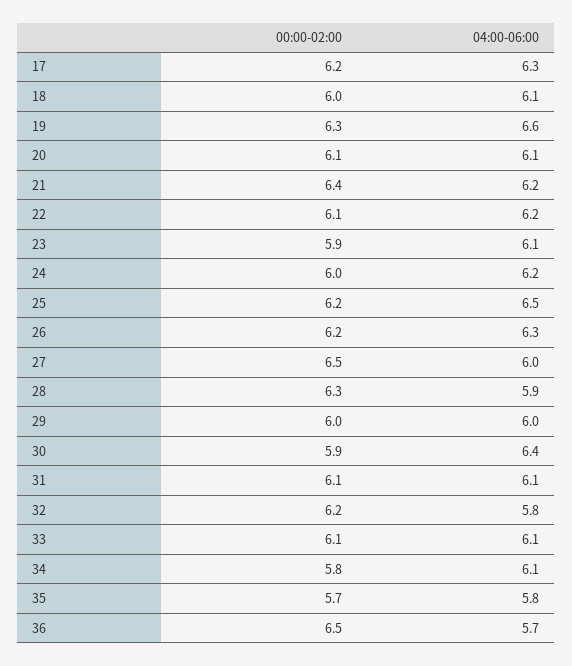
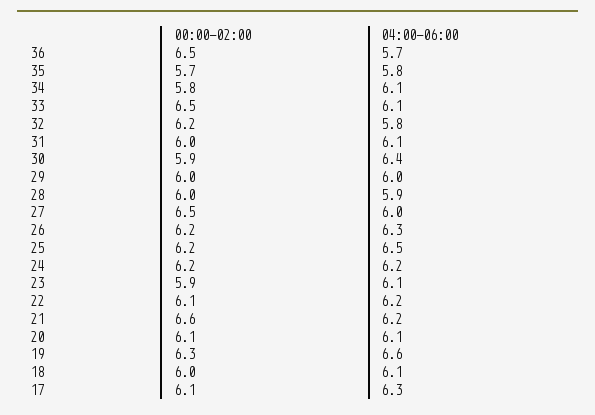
  {
    "00:00-02:00": {
-     "17": 6.2,
+     "17": 6.1,
      "18": 6,
      "19": 6.3,
      "20": 6.1,
-     "21": 6.4,
+     "21": 6.6,
      "22": 6.1,
      "23": 5.9,
-     "24": 6,
+     "24": 6.2,
      "25": 6.2,
      "26": 6.2,
      "27": 6.5,
-     "28": 6.3,
+     "28": 6,
      "29": 6,
      "30": 5.9,
-     "31": 6.1,
+     "31": 6,
      "32": 6.2,
-     "33": 6.1,
+     "33": 6.5,
      "34": 5.8,
      "35": 5.7,
      "36": 6.5
    },
    "04:00-06:00": {
      "17": 6.3,
      "18": 6.1,
      "19": 6.6,
      "20": 6.1,
      "21": 6.2,
      "22": 6.2,
      "23": 6.1,
      "24": 6.2,
      "25": 6.5,
      "26": 6.3,
      "27": 6,
      "28": 5.9,
      "29": 6,
      "30": 6.4,
      "31": 6.1,
      "32": 5.8,
      "33": 6.1,
      "34": 6.1,
      "35": 5.8,
      "36": 5.7
    }
  }

